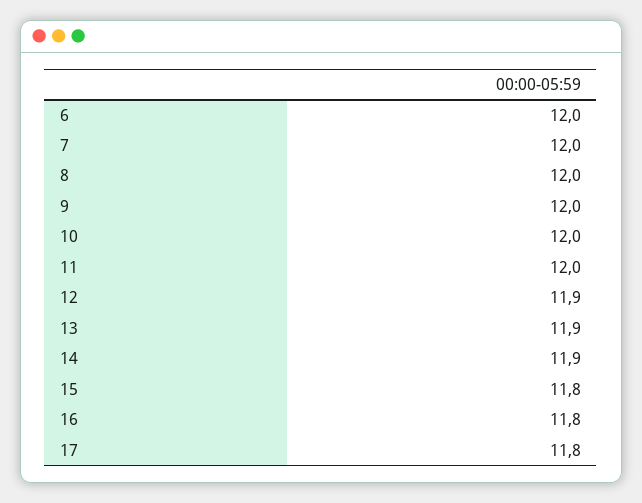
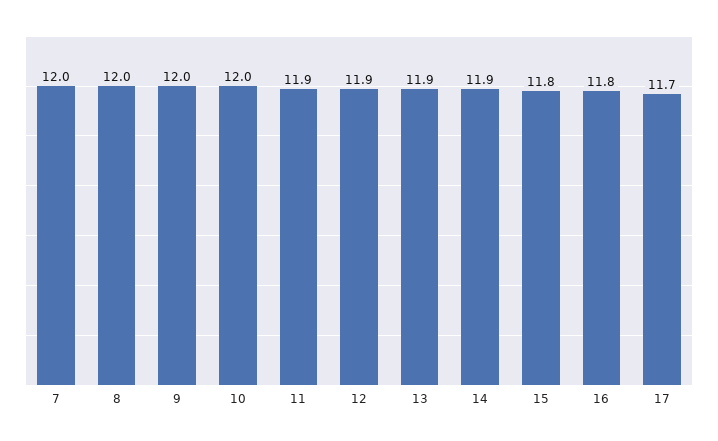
  {
-   "6": 12,
    "7": 12,
    "8": 12,
    "9": 12,
    "10": 12,
-   "11": 12,
+   "11": 11.9,
    "12": 11.9,
    "13": 11.9,
    "14": 11.9,
    "15": 11.8,
    "16": 11.8,
-   "17": 11.8
+   "17": 11.7
  }

